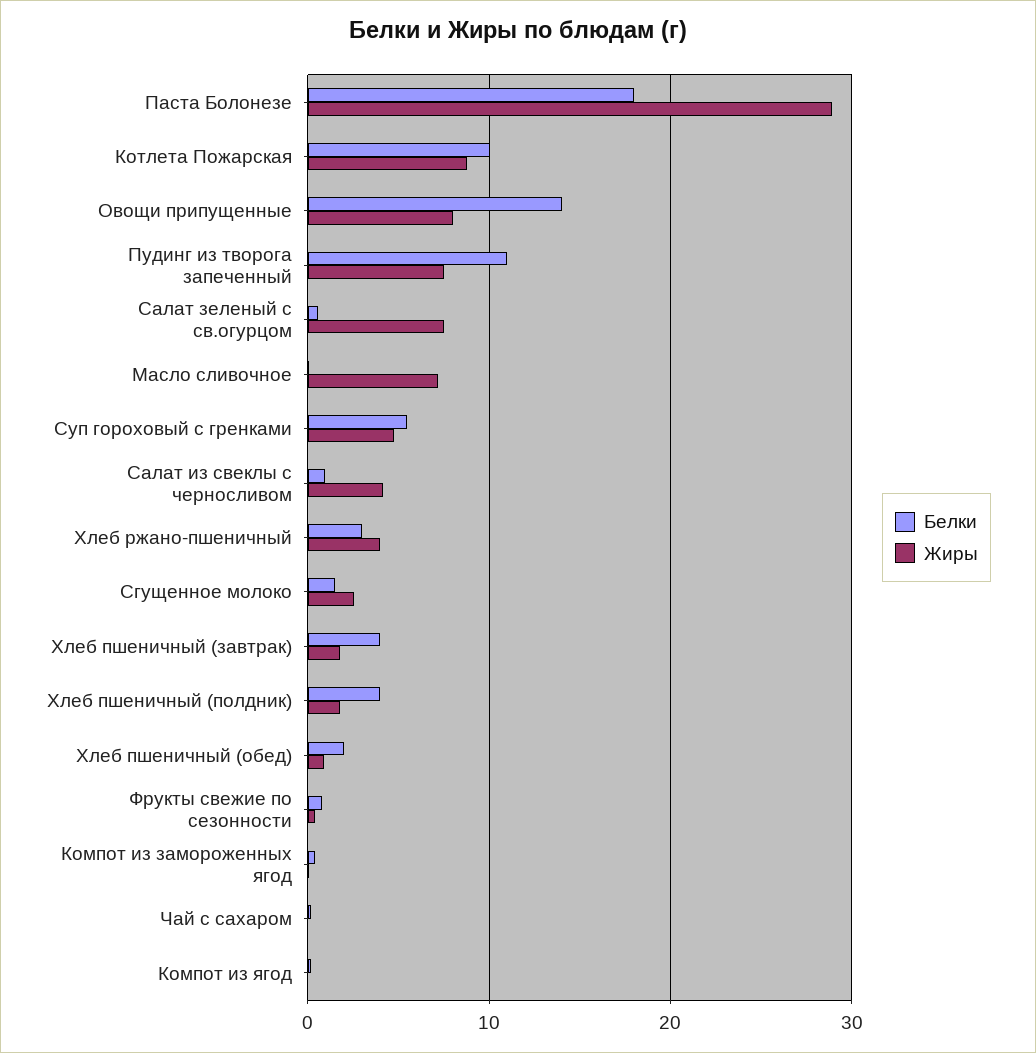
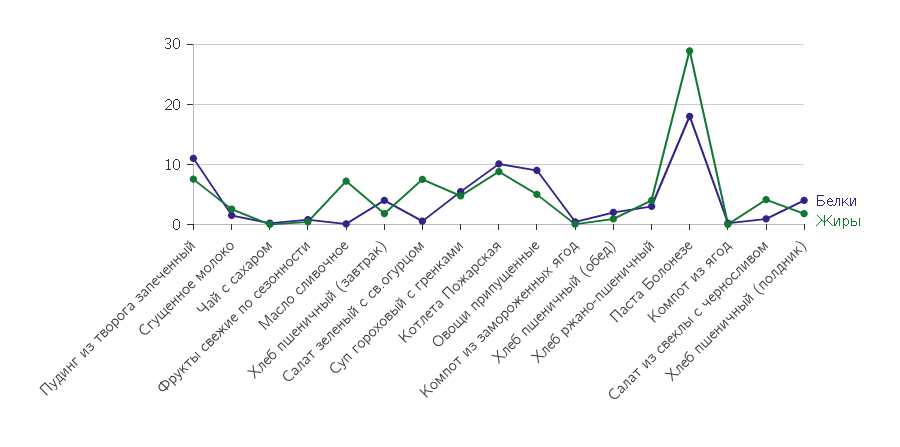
  {
    "Белки": {
      "Паста Болонезе": 18,
      "Котлета Пожарская": 10,
-     "Овощи припущенные": 14,
+     "Овощи припущенные": 9,
      "Пудинг из творога запеченный": 11,
      "Салат зеленый с св.огурцом": 1,
      "Масло сливочное": 0,
      "Суп гороховый с гренками": 5,
      "Салат из свеклы с черносливом": 1,
      "Хлеб ржано-пшеничный": 3,
      "Сгущенное молоко": 2,
      "Хлеб пшеничный (завтрак)": 4,
      "Хлеб пшеничный (полдник)": 4,
      "Хлеб пшеничный (обед)": 2,
      "Фрукты свежие по сезонности": 1,
      "Компот из замороженных ягод": 0,
      "Чай с сахаром": 0,
      "Компот из ягод": 0
    },
    "Жиры": {
      "Паста Болонезе": 29,
      "Котлета Пожарская": 9,
-     "Овощи припущенные": 8,
+     "Овощи припущенные": 5,
      "Пудинг из творога запеченный": 8,
      "Салат зеленый с св.огурцом": 8,
      "Масло сливочное": 7,
      "Суп гороховый с гренками": 5,
      "Салат из свеклы с черносливом": 4,
      "Хлеб ржано-пшеничный": 4,
      "Сгущенное молоко": 3,
      "Хлеб пшеничный (завтрак)": 2,
      "Хлеб пшеничный (полдник)": 2,
      "Хлеб пшеничный (обед)": 1,
      "Фрукты свежие по сезонности": 0,
      "Компот из замороженных ягод": 0,
      "Чай с сахаром": 0,
      "Компот из ягод": 0
    }
  }

